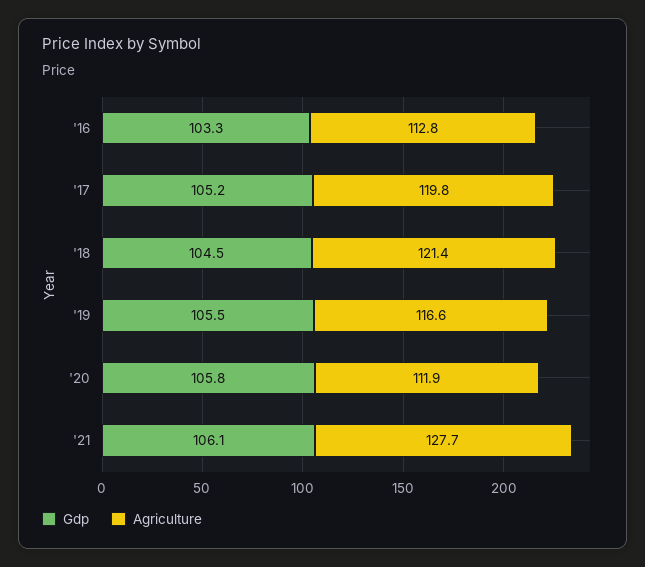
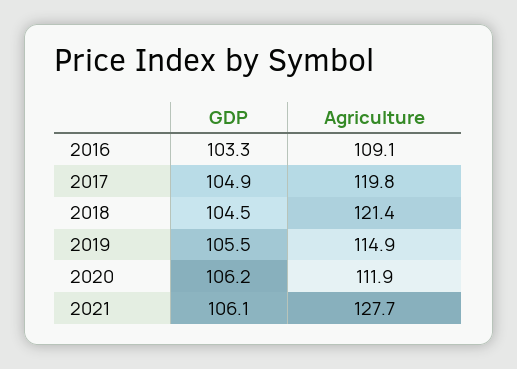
  {
    "Gdp": {
      "'16": 103.3,
-     "'17": 105.2,
+     "'17": 104.9,
      "'18": 104.5,
      "'19": 105.5,
-     "'20": 105.8,
+     "'20": 106.2,
      "'21": 106.1
    },
    "Agriculture": {
-     "'16": 112.8,
+     "'16": 109.1,
      "'17": 119.8,
      "'18": 121.4,
-     "'19": 116.6,
+     "'19": 114.9,
      "'20": 111.9,
      "'21": 127.7
    }
  }

